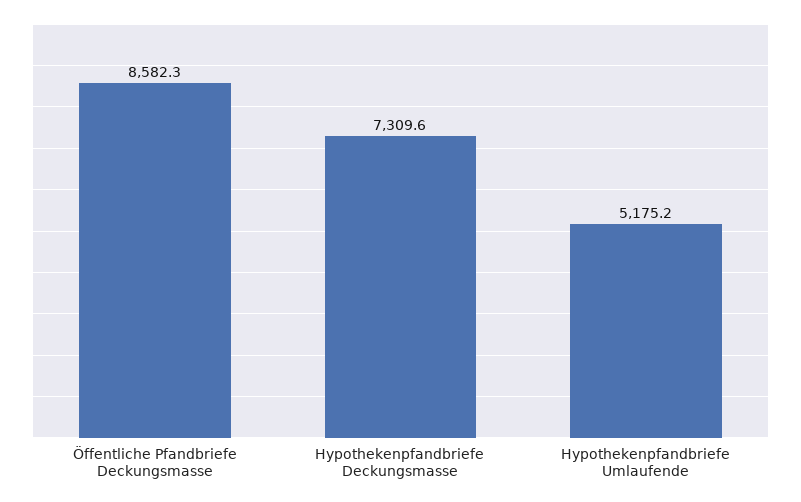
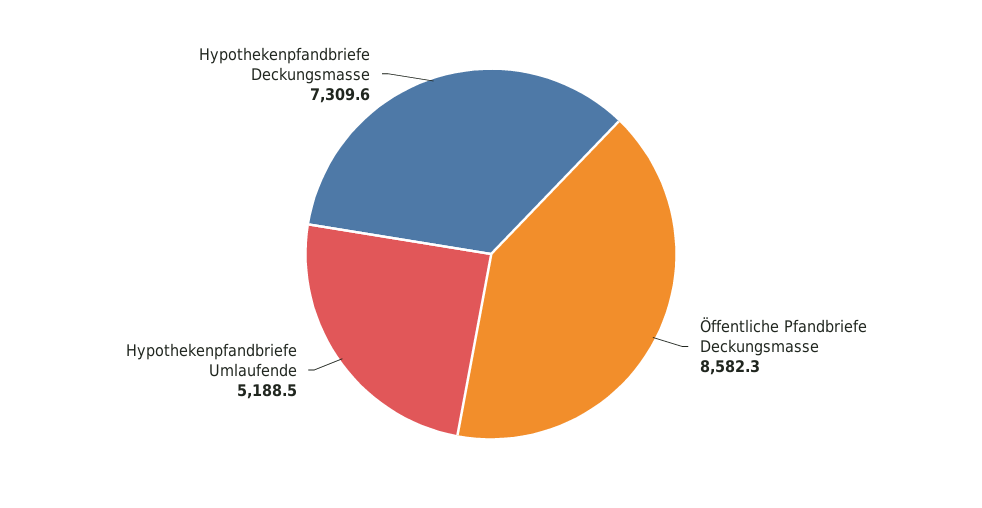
  {
    "Öffentliche Pfandbriefe Deckungsmasse": 8582.3,
    "Hypothekenpfandbriefe Deckungsmasse": 7309.6,
-   "Hypothekenpfandbriefe Umlaufende": 5175.2
+   "Hypothekenpfandbriefe Umlaufende": 5188.5
  }

